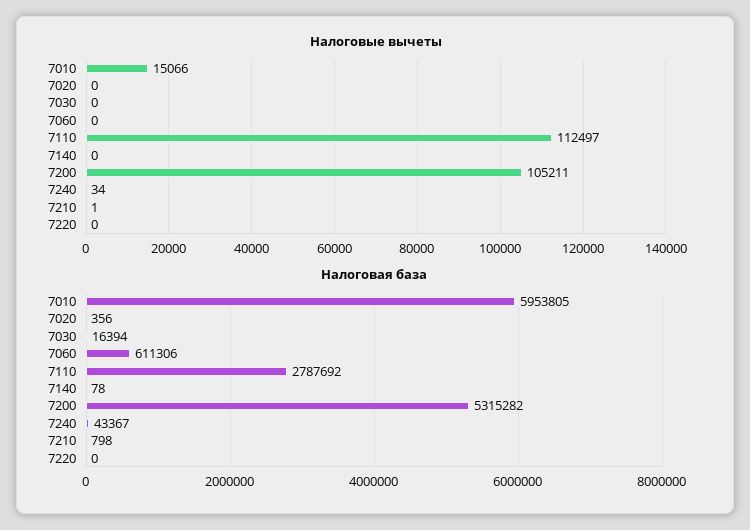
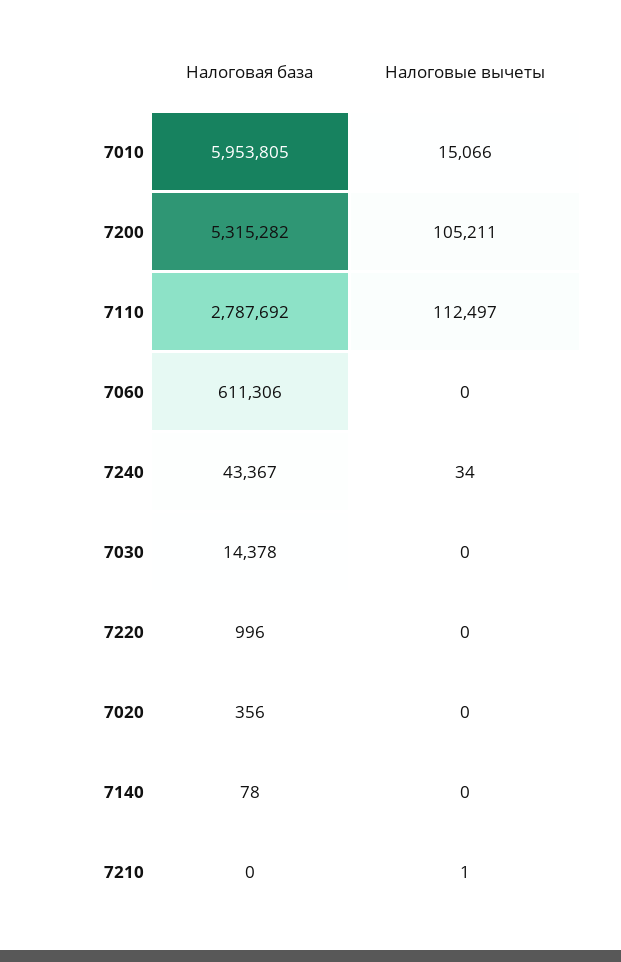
  {
    "Налоговые вычеты": {
      "7010": 15066,
      "7020": 0,
      "7030": 0,
      "7060": 0,
      "7110": 112497,
      "7140": 0,
      "7200": 105211,
      "7240": 34,
      "7210": 1,
      "7220": 0
    },
    "Налоговая база": {
      "7010": 5953805,
      "7020": 356,
-     "7030": 16394,
+     "7030": 14378,
      "7060": 611306,
      "7110": 2787692,
      "7140": 78,
      "7200": 5315282,
      "7240": 43367,
-     "7210": 798,
+     "7210": 0,
-     "7220": 0
+     "7220": 996
    }
  }

